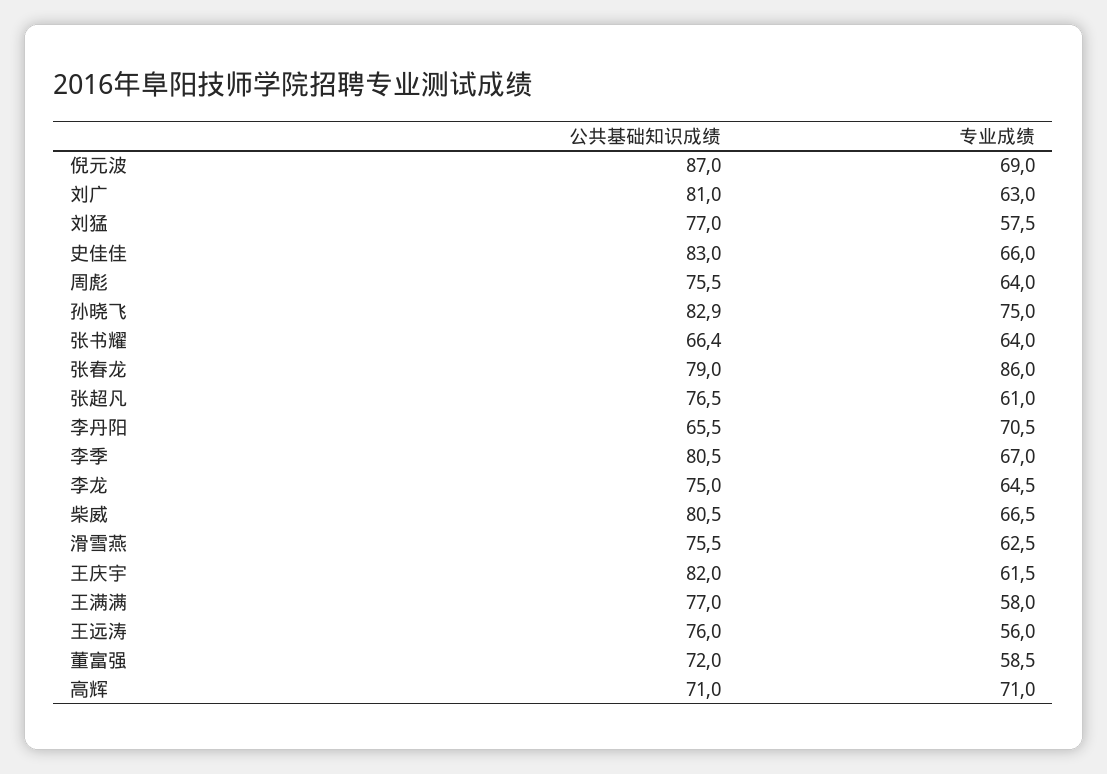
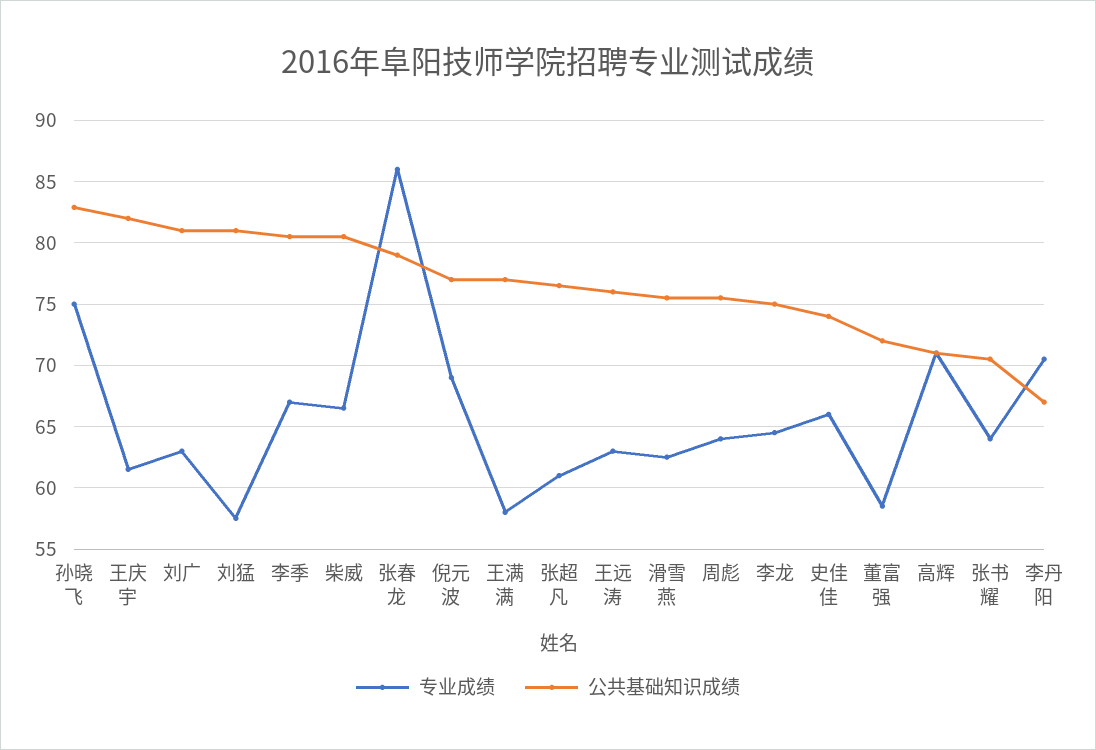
  {
    "公共基础知识成绩": {
-     "倪元波": 87,
+     "倪元波": 77,
      "刘广": 81,
-     "刘猛": 77,
+     "刘猛": 81,
-     "史佳佳": 83,
+     "史佳佳": 74,
      "周彪": 75.5,
      "孙晓飞": 82.9,
-     "张书耀": 66.4,
+     "张书耀": 70.5,
      "张春龙": 79,
      "张超凡": 76.5,
-     "李丹阳": 65.5,
+     "李丹阳": 67,
      "李季": 80.5,
      "李龙": 75,
      "柴威": 80.5,
      "滑雪燕": 75.5,
      "王庆宇": 82,
      "王满满": 77,
      "王远涛": 76,
      "董富强": 72,
      "高辉": 71
    },
    "专业成绩": {
      "倪元波": 69,
      "刘广": 63,
      "刘猛": 57.5,
      "史佳佳": 66,
      "周彪": 64,
      "孙晓飞": 75,
      "张书耀": 64,
      "张春龙": 86,
      "张超凡": 61,
      "李丹阳": 70.5,
      "李季": 67,
      "李龙": 64.5,
      "柴威": 66.5,
      "滑雪燕": 62.5,
      "王庆宇": 61.5,
      "王满满": 58,
-     "王远涛": 56,
+     "王远涛": 63,
      "董富强": 58.5,
      "高辉": 71
    }
  }

